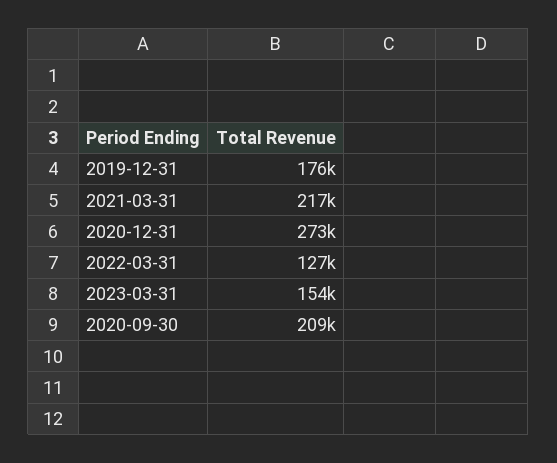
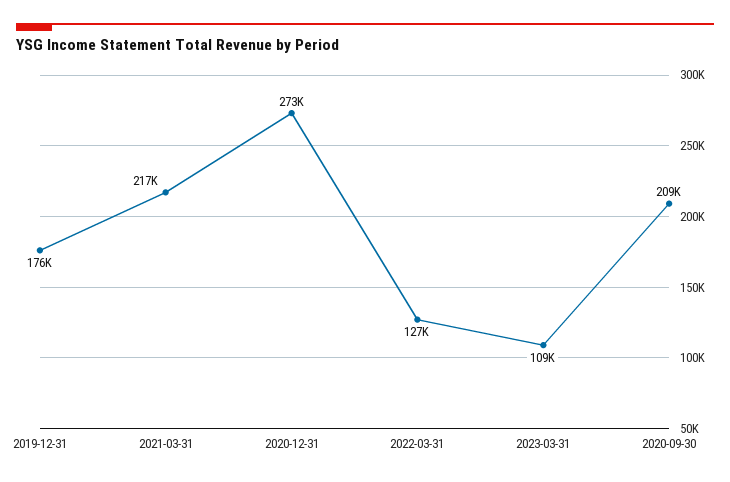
  {
    "2019-12-31": 176000,
    "2021-03-31": 217000,
    "2020-12-31": 273000,
    "2022-03-31": 127000,
-   "2023-03-31": 154000,
+   "2023-03-31": 109000,
    "2020-09-30": 209000
  }

